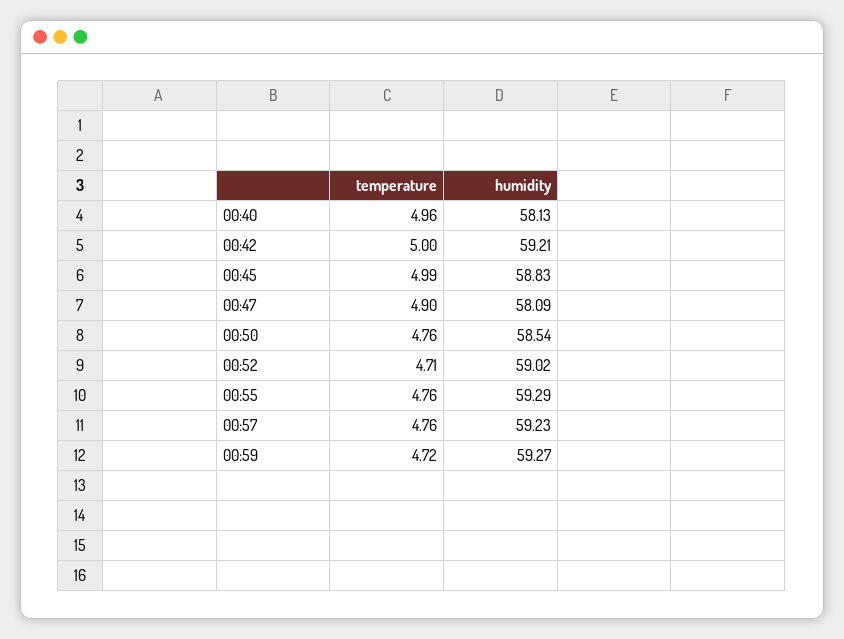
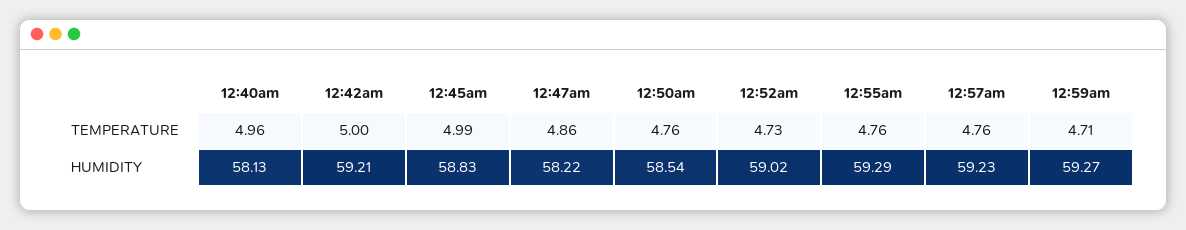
  {
    "temperature": {
      "00:40": 4.96,
      "00:42": 5,
      "00:45": 4.99,
-     "00:47": 4.9,
+     "00:47": 4.86,
      "00:50": 4.76,
-     "00:52": 4.71,
+     "00:52": 4.73,
      "00:55": 4.76,
      "00:57": 4.76,
-     "00:59": 4.72
+     "00:59": 4.71
    },
    "humidity": {
      "00:40": 58.13,
      "00:42": 59.21,
      "00:45": 58.83,
-     "00:47": 58.09,
+     "00:47": 58.22,
      "00:50": 58.54,
      "00:52": 59.02,
      "00:55": 59.29,
      "00:57": 59.23,
      "00:59": 59.27
    }
  }

